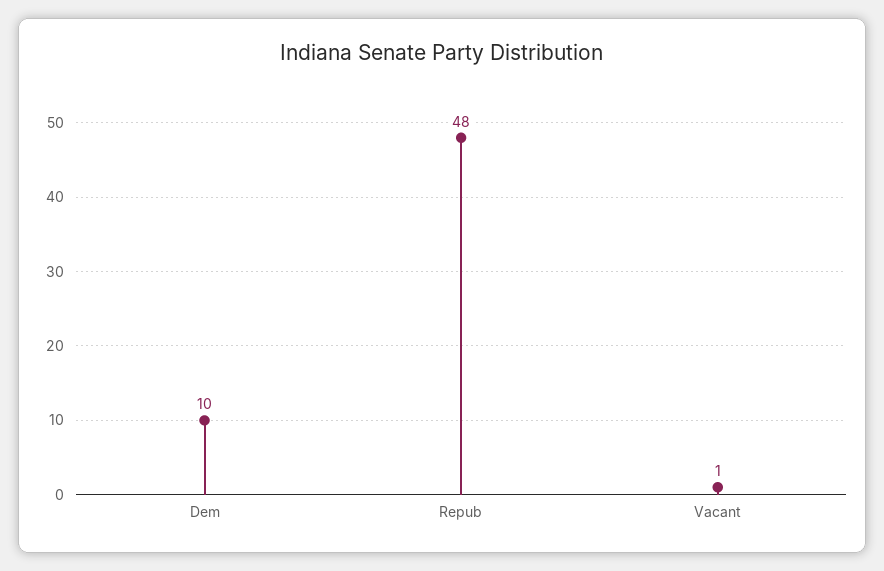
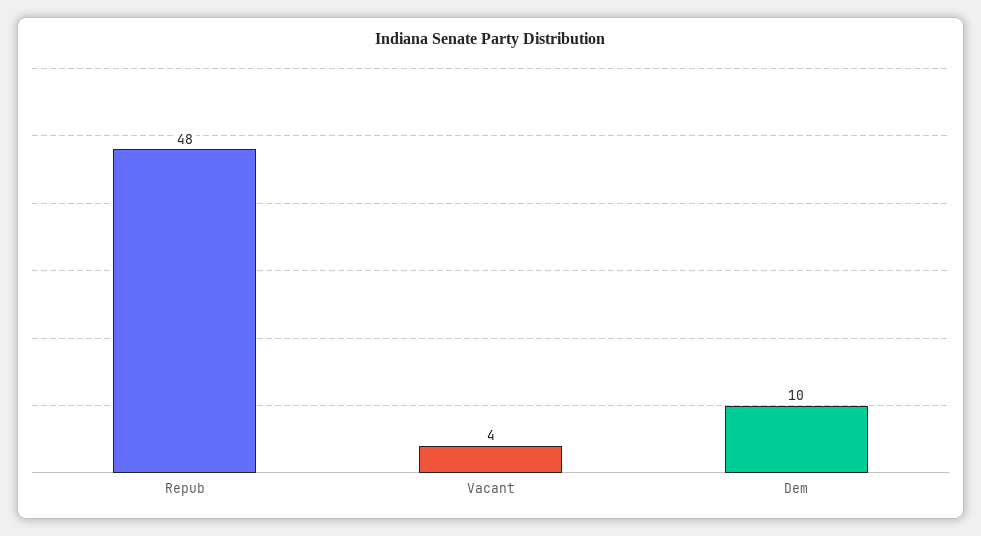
  {
    "Dem": 10,
    "Repub": 48,
-   "Vacant": 1
+   "Vacant": 4
  }

